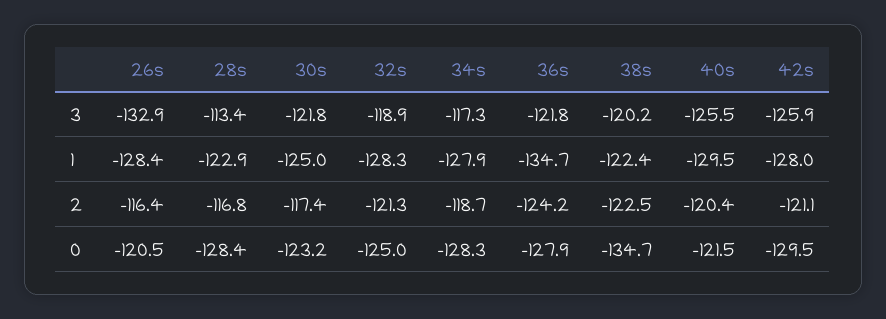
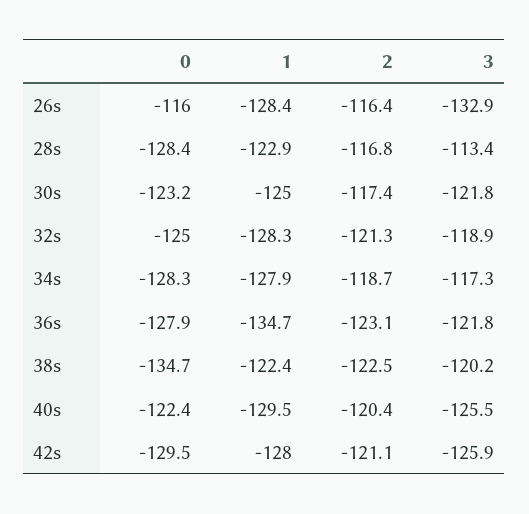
  {
    "26s": {
      "3": -132.9,
      "1": -128.4,
      "2": -116.4,
-     "0": -120.5
+     "0": -116
    },
    "28s": {
      "3": -113.4,
      "1": -122.9,
      "2": -116.8,
      "0": -128.4
    },
    "30s": {
      "3": -121.8,
      "1": -125,
      "2": -117.4,
      "0": -123.2
    },
    "32s": {
      "3": -118.9,
      "1": -128.3,
      "2": -121.3,
      "0": -125
    },
    "34s": {
      "3": -117.3,
      "1": -127.9,
      "2": -118.7,
      "0": -128.3
    },
    "36s": {
      "3": -121.8,
      "1": -134.7,
-     "2": -124.2,
+     "2": -123.1,
      "0": -127.9
    },
    "38s": {
      "3": -120.2,
      "1": -122.4,
      "2": -122.5,
      "0": -134.7
    },
    "40s": {
      "3": -125.5,
      "1": -129.5,
      "2": -120.4,
-     "0": -121.5
+     "0": -122.4
    },
    "42s": {
      "3": -125.9,
      "1": -128,
      "2": -121.1,
      "0": -129.5
    }
  }

